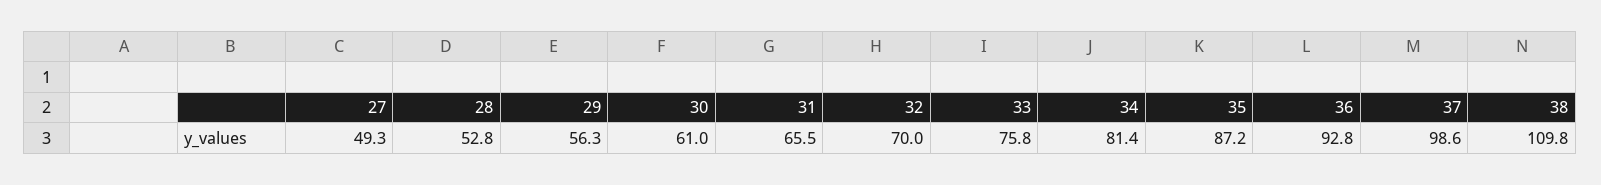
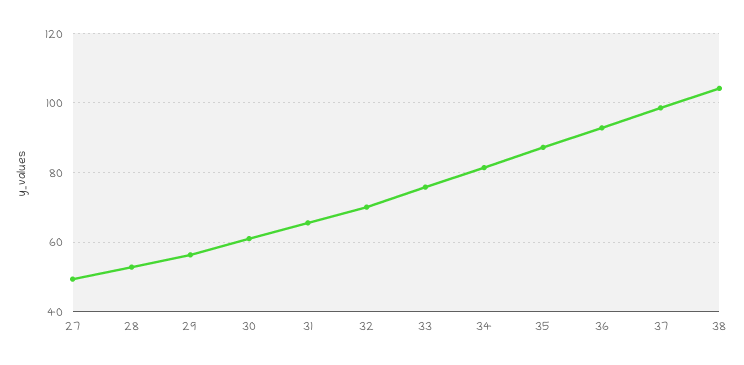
  {
    "27": 49.3,
    "28": 52.8,
    "29": 56.3,
    "30": 61,
    "31": 65.5,
    "32": 70,
    "33": 75.8,
    "34": 81.4,
    "35": 87.2,
    "36": 92.8,
    "37": 98.6,
-   "38": 109.8
+   "38": 104
  }

